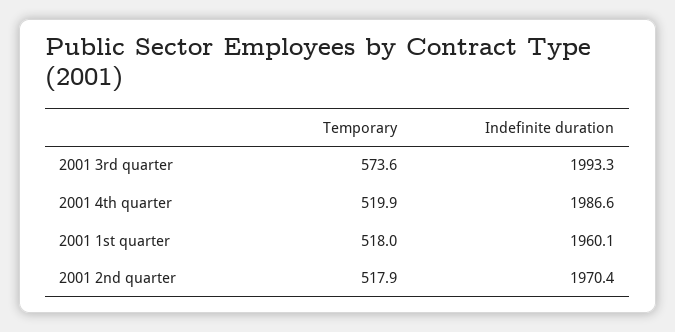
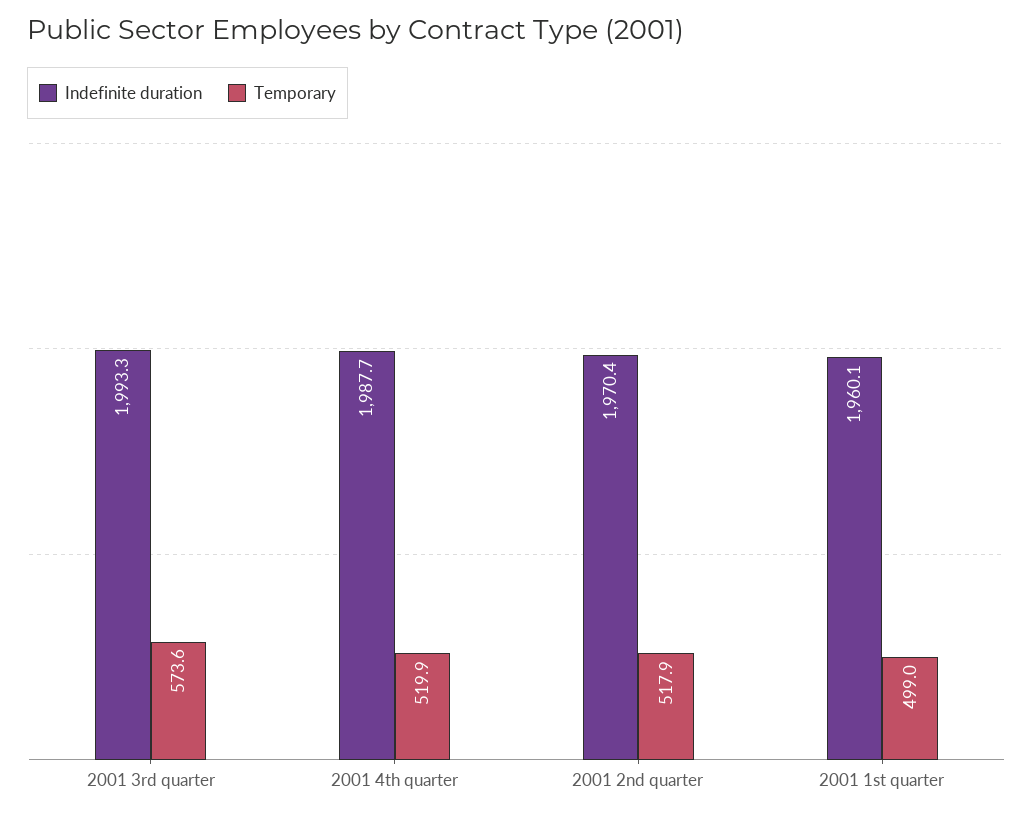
  {
    "Temporary": {
      "2001 3rd quarter": 573.6,
      "2001 4th quarter": 519.9,
-     "2001 1st quarter": 518,
+     "2001 1st quarter": 499,
      "2001 2nd quarter": 517.9
    },
    "Indefinite duration": {
      "2001 3rd quarter": 1993.3,
-     "2001 4th quarter": 1986.6,
+     "2001 4th quarter": 1987.7,
      "2001 1st quarter": 1960.1,
      "2001 2nd quarter": 1970.4
    }
  }

